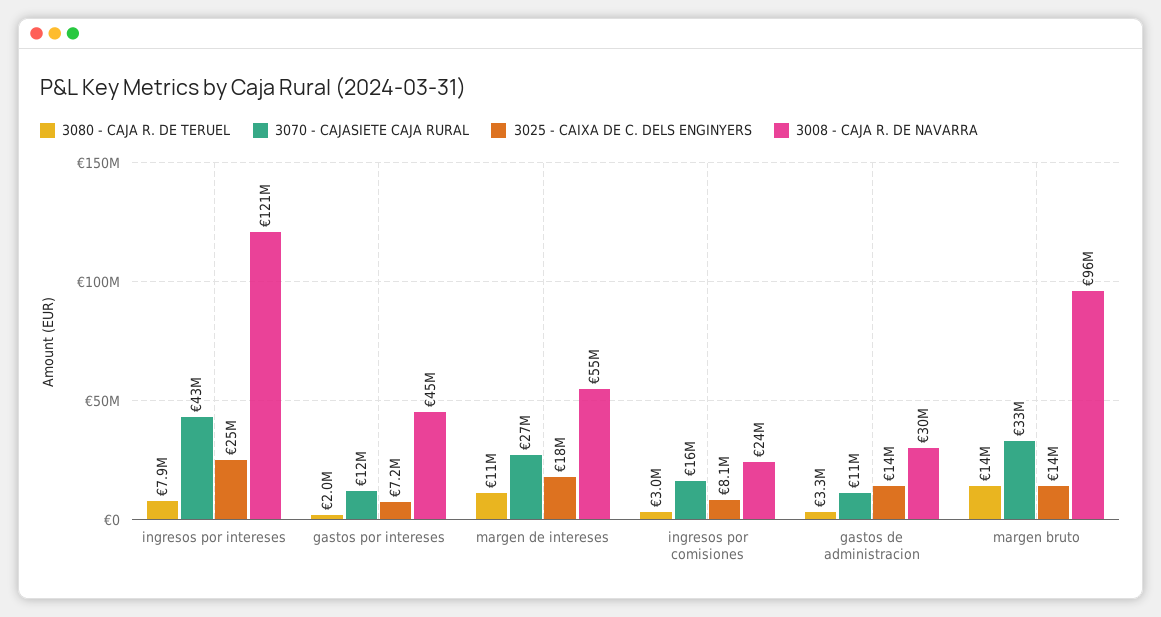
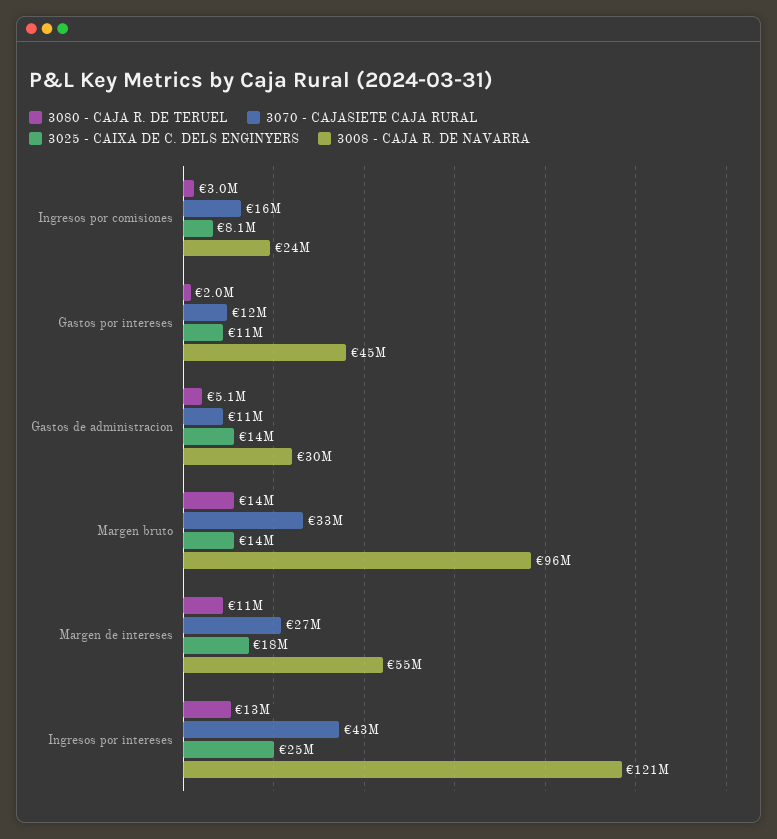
  {
    "3080 - CAJA R. DE TERUEL": {
-     "ingresos por intereses": 7900000,
+     "ingresos por intereses": 13000000,
      "gastos por intereses": 2000000,
      "margen de intereses": 11000000,
      "ingresos por comisiones": 3000000,
-     "gastos de administracion": 3300000,
+     "gastos de administracion": 5100000,
      "margen bruto": 14000000
    },
    "3070 - CAJASIETE CAJA RURAL": {
      "ingresos por intereses": 43000000,
      "gastos por intereses": 12000000,
      "margen de intereses": 27000000,
      "ingresos por comisiones": 16000000,
      "gastos de administracion": 11000000,
      "margen bruto": 33000000
    },
    "3025 - CAIXA DE C. DELS ENGINYERS": {
      "ingresos por intereses": 25000000,
-     "gastos por intereses": 7200000,
+     "gastos por intereses": 11000000,
      "margen de intereses": 18000000,
      "ingresos por comisiones": 8100000,
      "gastos de administracion": 14000000,
      "margen bruto": 14000000
    },
    "3008 - CAJA R. DE NAVARRA": {
      "ingresos por intereses": 121000000,
      "gastos por intereses": 45000000,
      "margen de intereses": 55000000,
      "ingresos por comisiones": 24000000,
      "gastos de administracion": 30000000,
      "margen bruto": 96000000
    }
  }

